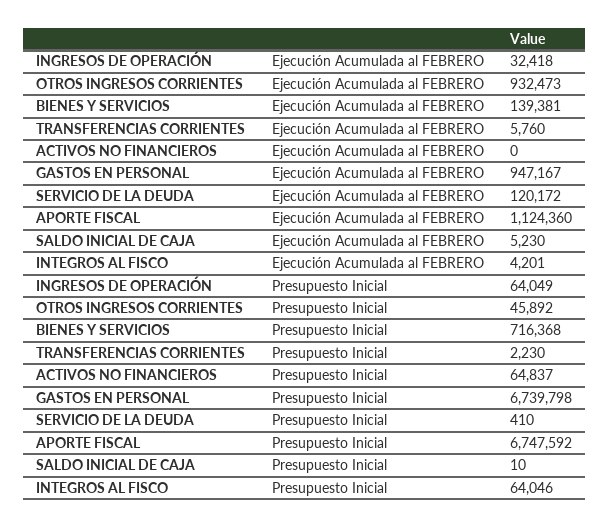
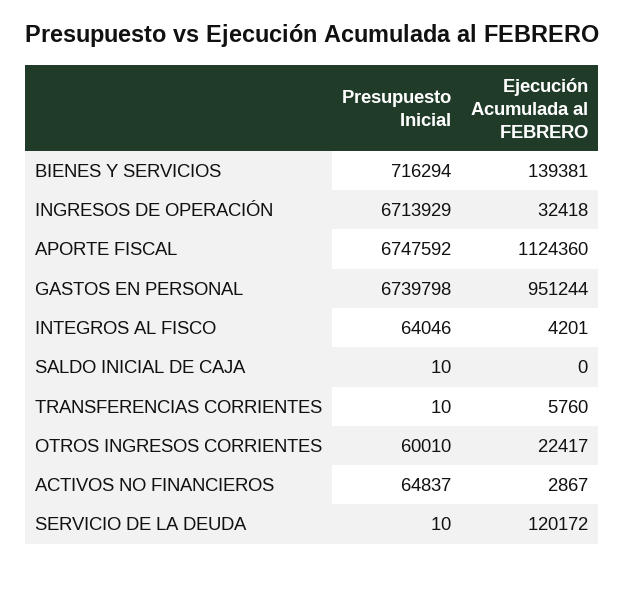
  {
    "INGRESOS DE OPERACIÓN": {
      "Ejecución Acumulada al FEBRERO": 32418,
-     "Presupuesto Inicial": 64049
+     "Presupuesto Inicial": 6713929
    },
    "OTROS INGRESOS CORRIENTES": {
-     "Ejecución Acumulada al FEBRERO": 932473,
+     "Ejecución Acumulada al FEBRERO": 22417,
-     "Presupuesto Inicial": 45892
+     "Presupuesto Inicial": 60010
    },
    "BIENES Y SERVICIOS": {
      "Ejecución Acumulada al FEBRERO": 139381,
-     "Presupuesto Inicial": 716368
+     "Presupuesto Inicial": 716294
    },
    "TRANSFERENCIAS CORRIENTES": {
      "Ejecución Acumulada al FEBRERO": 5760,
-     "Presupuesto Inicial": 2230
+     "Presupuesto Inicial": 10
    },
    "ACTIVOS NO FINANCIEROS": {
-     "Ejecución Acumulada al FEBRERO": 0,
+     "Ejecución Acumulada al FEBRERO": 2867,
      "Presupuesto Inicial": 64837
    },
    "GASTOS EN PERSONAL": {
-     "Ejecución Acumulada al FEBRERO": 947167,
+     "Ejecución Acumulada al FEBRERO": 951244,
      "Presupuesto Inicial": 6739798
    },
    "SERVICIO DE LA DEUDA": {
      "Ejecución Acumulada al FEBRERO": 120172,
-     "Presupuesto Inicial": 410
+     "Presupuesto Inicial": 10
    },
    "APORTE FISCAL": {
      "Ejecución Acumulada al FEBRERO": 1124360,
      "Presupuesto Inicial": 6747592
    },
    "SALDO INICIAL DE CAJA": {
-     "Ejecución Acumulada al FEBRERO": 5230,
+     "Ejecución Acumulada al FEBRERO": 0,
      "Presupuesto Inicial": 10
    },
    "INTEGROS AL FISCO": {
      "Ejecución Acumulada al FEBRERO": 4201,
      "Presupuesto Inicial": 64046
    }
  }

